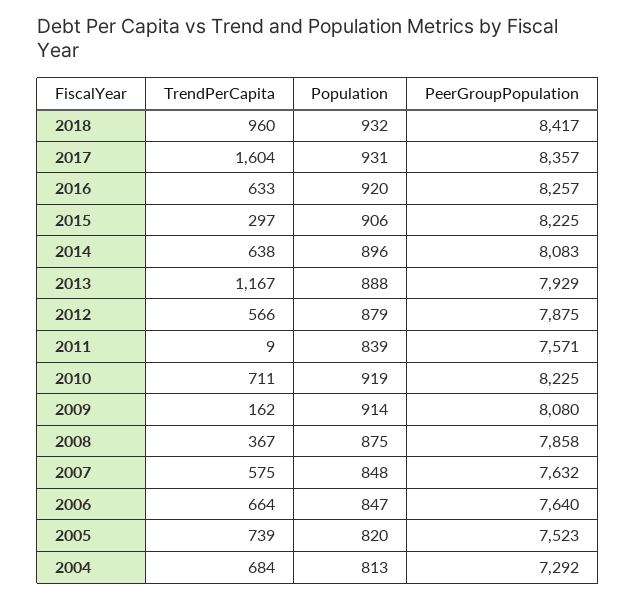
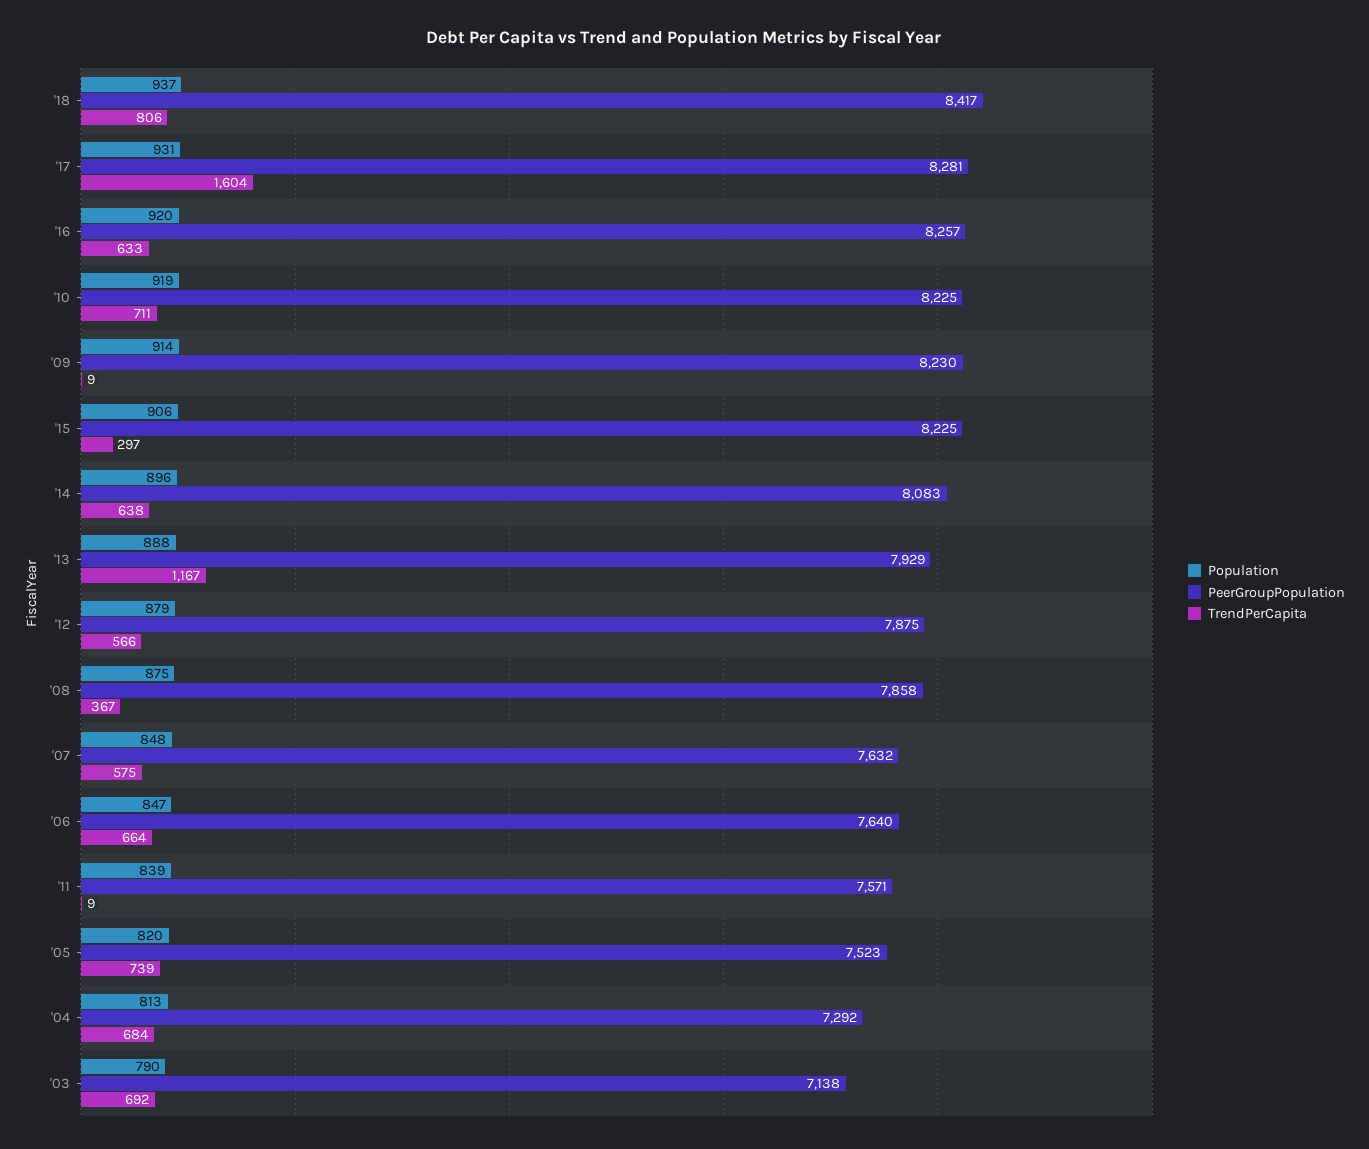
  {
    "TrendPerCapita": {
-     "2018": 960,
+     "2018": 806,
      "2017": 1604,
      "2016": 633,
      "2015": 297,
      "2014": 638,
      "2013": 1167,
      "2012": 566,
      "2011": 9,
      "2010": 711,
-     "2009": 162,
+     "2009": 9,
      "2008": 367,
      "2007": 575,
      "2006": 664,
      "2005": 739,
-     "2004": 684
+     "2004": 684,
+     "'03": 692
    },
    "Population": {
-     "2018": 932,
+     "2018": 937,
      "2017": 931,
      "2016": 920,
      "2015": 906,
      "2014": 896,
      "2013": 888,
      "2012": 879,
      "2011": 839,
      "2010": 919,
      "2009": 914,
      "2008": 875,
      "2007": 848,
      "2006": 847,
      "2005": 820,
-     "2004": 813
+     "2004": 813,
+     "'03": 790
    },
    "PeerGroupPopulation": {
      "2018": 8417,
-     "2017": 8357,
+     "2017": 8281,
      "2016": 8257,
      "2015": 8225,
      "2014": 8083,
      "2013": 7929,
      "2012": 7875,
      "2011": 7571,
      "2010": 8225,
-     "2009": 8080,
+     "2009": 8230,
      "2008": 7858,
      "2007": 7632,
      "2006": 7640,
      "2005": 7523,
-     "2004": 7292
+     "2004": 7292,
+     "'03": 7138
    }
  }

